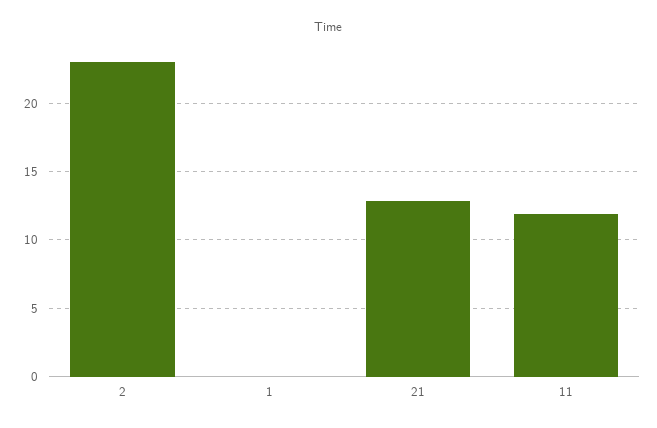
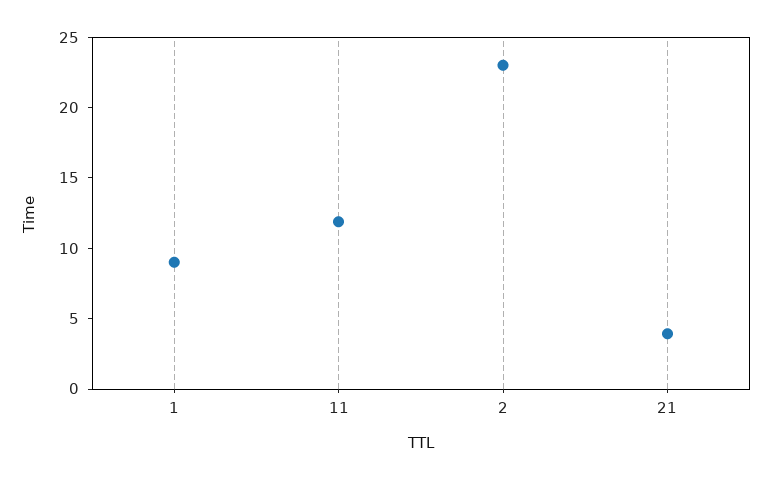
  {
    "2": 23,
-   "1": 0,
+   "1": 9,
-   "21": 13,
+   "21": 4,
    "11": 12
  }

